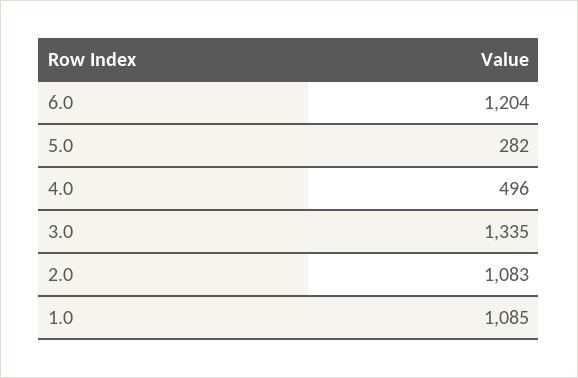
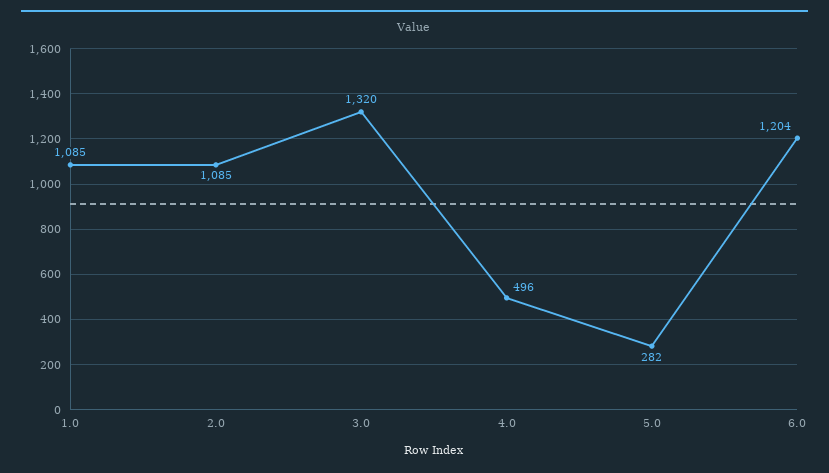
  {
    "6.0": 1204,
    "5.0": 282,
    "4.0": 496,
-   "3.0": 1335,
+   "3.0": 1320,
-   "2.0": 1083,
+   "2.0": 1085,
    "1.0": 1085
  }

